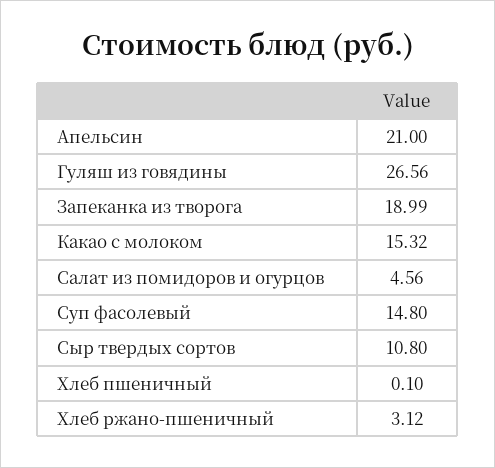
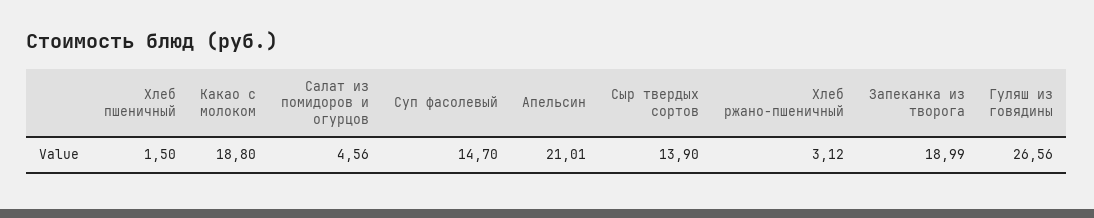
  {
-   "Апельсин": 21,
+   "Апельсин": 21.01,
    "Гуляш из говядины": 26.56,
    "Запеканка из творога": 18.99,
-   "Какао с молоком": 15.32,
+   "Какао с молоком": 18.8,
    "Салат из помидоров и огурцов": 4.56,
-   "Суп фасолевый": 14.8,
+   "Суп фасолевый": 14.7,
-   "Сыр твердых сортов": 10.8,
+   "Сыр твердых сортов": 13.9,
-   "Хлеб пшеничный": 0.1,
+   "Хлеб пшеничный": 1.5,
    "Хлеб ржано-пшеничный": 3.12
  }

